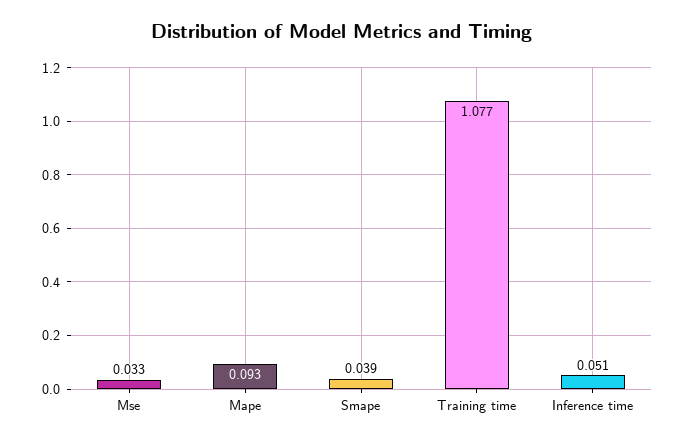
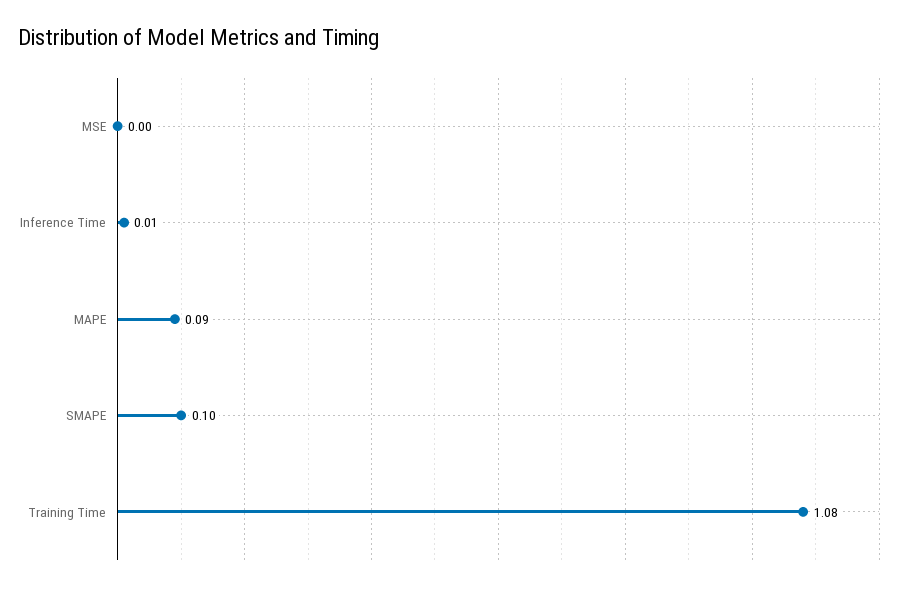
  {
-   "Mse": 0.033,
+   "Mse": 0,
    "Mape": 0.093,
-   "Smape": 0.039,
+   "Smape": 0.1,
    "Training time": 1.077,
-   "Inference time": 0.051
+   "Inference time": 0.01
  }

